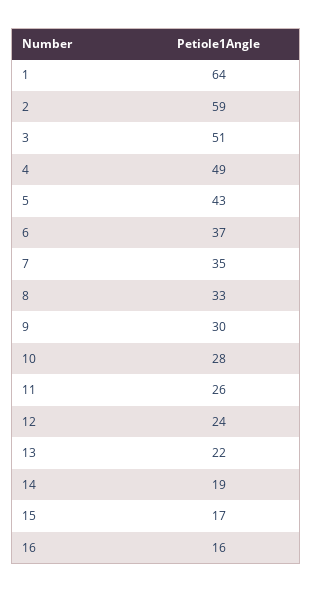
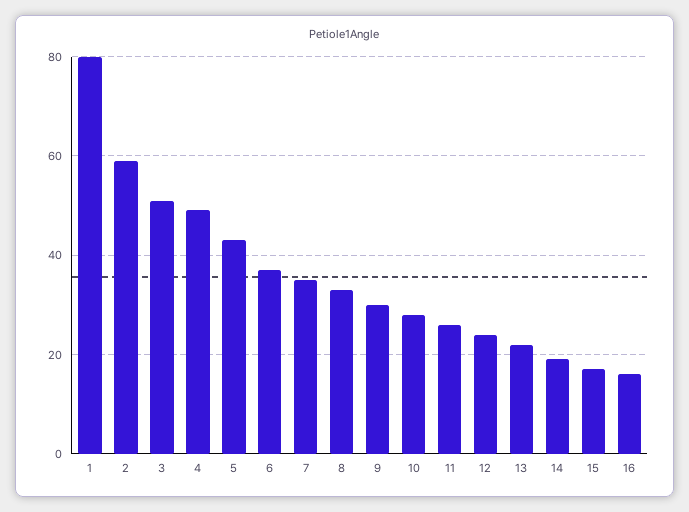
  {
-   "1": 64,
+   "1": 80,
    "2": 59,
    "3": 51,
    "4": 49,
    "5": 43,
    "6": 37,
    "7": 35,
    "8": 33,
    "9": 30,
    "10": 28,
    "11": 26,
    "12": 24,
    "13": 22,
    "14": 19,
    "15": 17,
    "16": 16
  }

